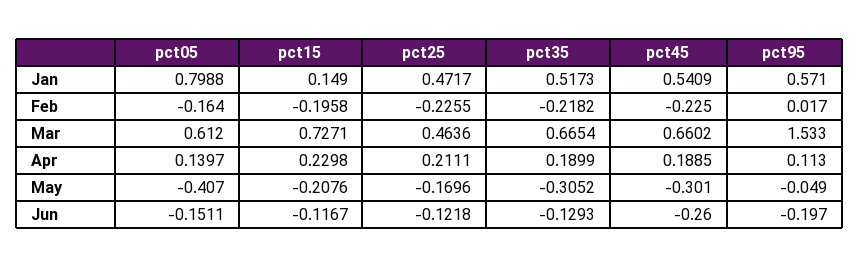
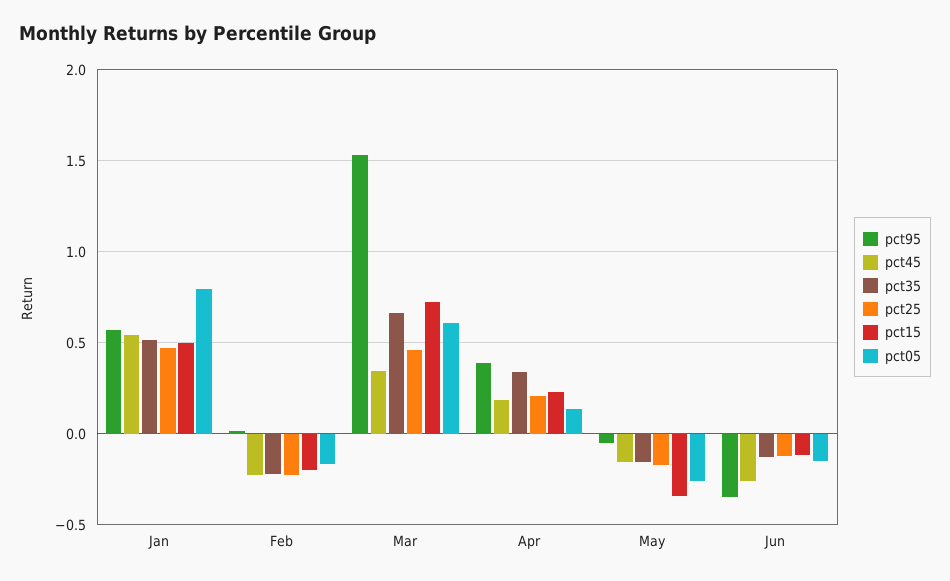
  {
    "pct05": {
      "Jan": 0.7988,
      "Feb": -0.164,
      "Mar": 0.612,
      "Apr": 0.1397,
-     "May": -0.407,
+     "May": -0.25,
      "Jun": -0.1511
    },
    "pct15": {
-     "Jan": 0.149,
+     "Jan": 0.5,
      "Feb": -0.1958,
      "Mar": 0.7271,
      "Apr": 0.2298,
-     "May": -0.2076,
+     "May": -0.35,
      "Jun": -0.1167
    },
    "pct25": {
      "Jan": 0.4717,
      "Feb": -0.2255,
      "Mar": 0.4636,
      "Apr": 0.2111,
      "May": -0.1696,
      "Jun": -0.1218
    },
    "pct35": {
      "Jan": 0.5173,
      "Feb": -0.2182,
      "Mar": 0.6654,
-     "Apr": 0.1899,
+     "Apr": 0.35,
-     "May": -0.3052,
+     "May": -0.15,
      "Jun": -0.1293
    },
    "pct45": {
      "Jan": 0.5409,
      "Feb": -0.225,
-     "Mar": 0.6602,
+     "Mar": 0.35,
      "Apr": 0.1885,
-     "May": -0.301,
+     "May": -0.15,
      "Jun": -0.26
    },
    "pct95": {
      "Jan": 0.571,
      "Feb": 0.017,
      "Mar": 1.533,
-     "Apr": 0.113,
+     "Apr": 0.4,
      "May": -0.049,
-     "Jun": -0.197
+     "Jun": -0.35
    }
  }

